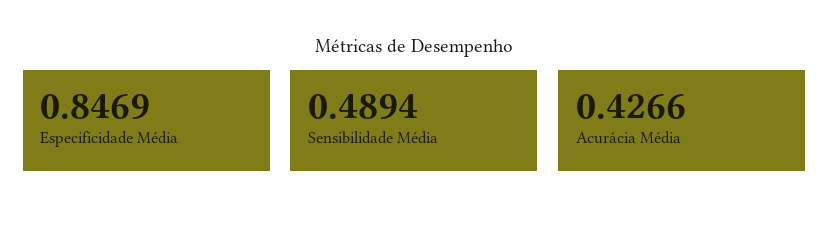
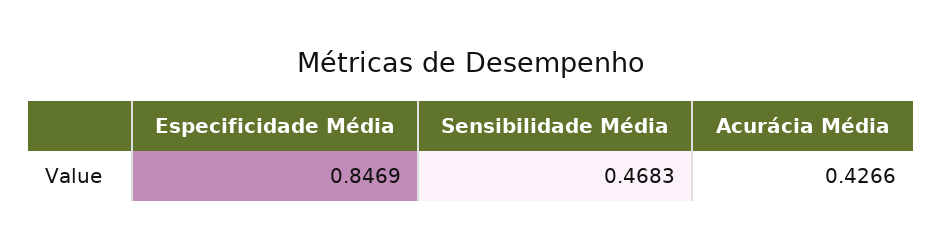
  {
    "Especificidade Média": 0.8469,
-   "Sensibilidade Média": 0.4894,
+   "Sensibilidade Média": 0.4683,
    "Acurácia Média": 0.4266
  }

